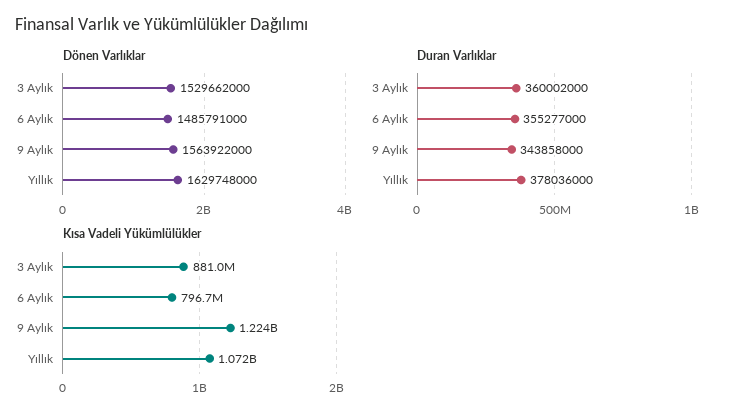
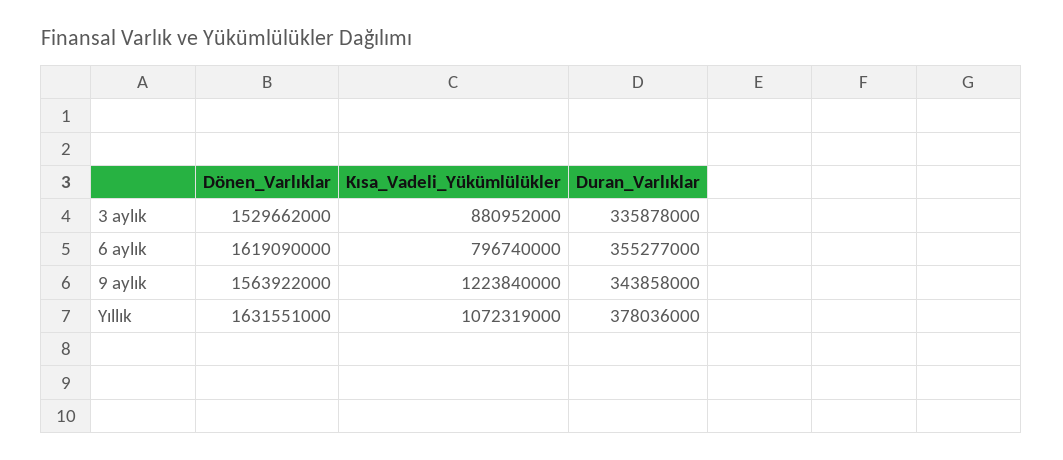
  {
    "Dönen Varlıklar": {
      "3 Aylık": 1529662000,
-     "6 Aylık": 1485791000,
+     "6 Aylık": 1619090000,
      "9 Aylık": 1563922000,
-     "Yıllık": 1629748000
+     "Yıllık": 1631551000
    },
    "Duran Varlıklar": {
-     "3 Aylık": 360002000,
+     "3 Aylık": 335878000,
      "6 Aylık": 355277000,
      "9 Aylık": 343858000,
      "Yıllık": 378036000
    },
    "Kısa Vadeli Yükümlülükler": {
      "3 Aylık": 880952000,
      "6 Aylık": 796740000,
      "9 Aylık": 1223840000,
      "Yıllık": 1072319000
    }
  }

